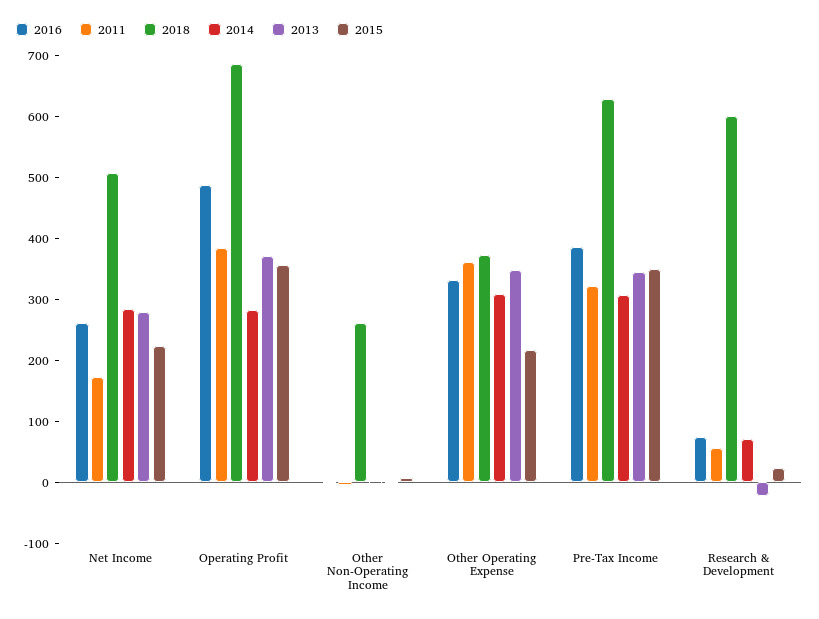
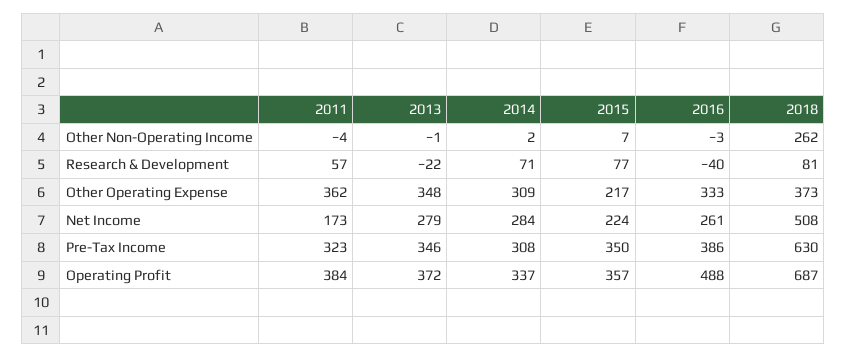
  {
    "2016": {
      "Net Income": 261,
      "Operating Profit": 488,
      "Other Non-Operating Income": -3,
      "Other Operating Expense": 333,
      "Pre-Tax Income": 386,
-     "Research & Development": 80
+     "Research & Development": -40
    },
    "2011": {
      "Net Income": 173,
      "Operating Profit": 384,
      "Other Non-Operating Income": -4,
      "Other Operating Expense": 362,
      "Pre-Tax Income": 323,
      "Research & Development": 57
    },
    "2018": {
      "Net Income": 508,
      "Operating Profit": 687,
      "Other Non-Operating Income": 262,
      "Other Operating Expense": 373,
      "Pre-Tax Income": 630,
-     "Research & Development": 600
+     "Research & Development": 81
    },
    "2014": {
      "Net Income": 284,
-     "Operating Profit": 280,
+     "Operating Profit": 337,
      "Other Non-Operating Income": 2,
      "Other Operating Expense": 309,
      "Pre-Tax Income": 308,
      "Research & Development": 71
    },
    "2013": {
      "Net Income": 279,
      "Operating Profit": 372,
      "Other Non-Operating Income": -1,
      "Other Operating Expense": 348,
      "Pre-Tax Income": 346,
      "Research & Development": -22
    },
    "2015": {
      "Net Income": 224,
      "Operating Profit": 357,
      "Other Non-Operating Income": 7,
      "Other Operating Expense": 217,
      "Pre-Tax Income": 350,
-     "Research & Development": 20
+     "Research & Development": 77
    }
  }

